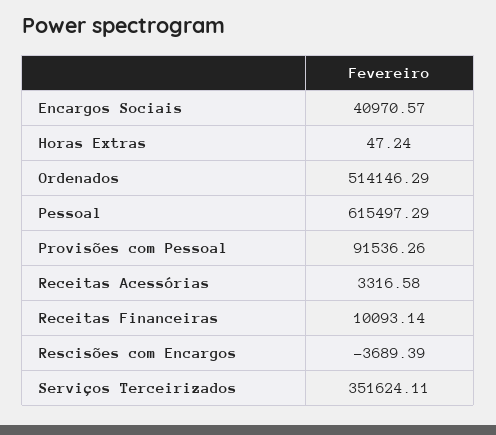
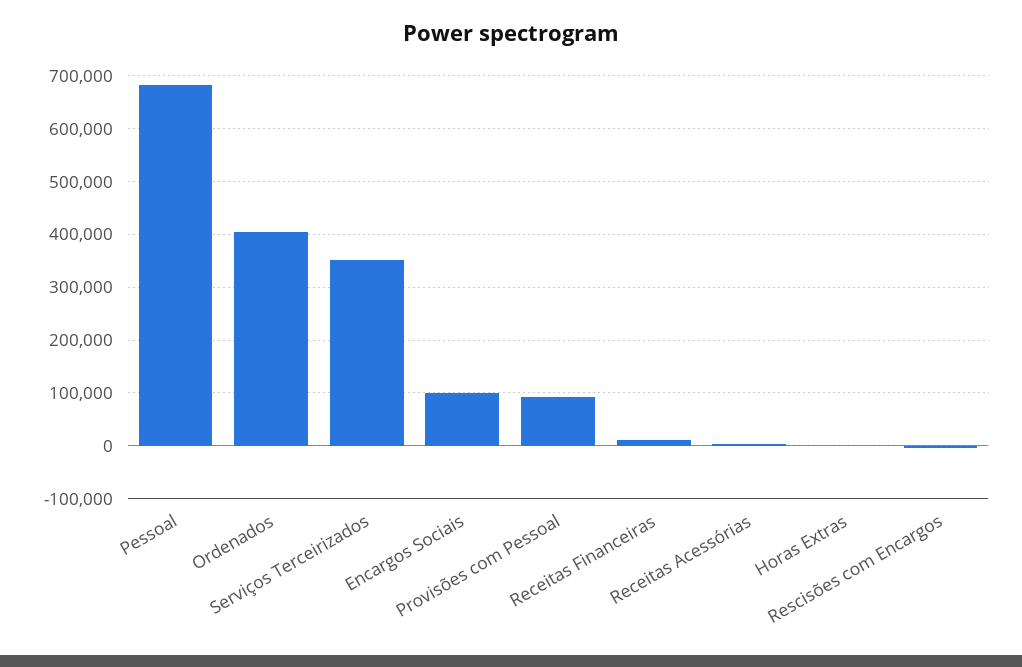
  {
-   "Encargos Sociais": 40970.57,
+   "Encargos Sociais": 100000,
    "Horas Extras": 47.24,
-   "Ordenados": 514146.29,
+   "Ordenados": 400000,
-   "Pessoal": 615497.29,
+   "Pessoal": 680000,
    "Provisões com Pessoal": 91536.26,
    "Receitas Acessórias": 3316.58,
    "Receitas Financeiras": 10093.14,
    "Rescisões com Encargos": -3689.39,
    "Serviços Terceirizados": 351624.11
  }

